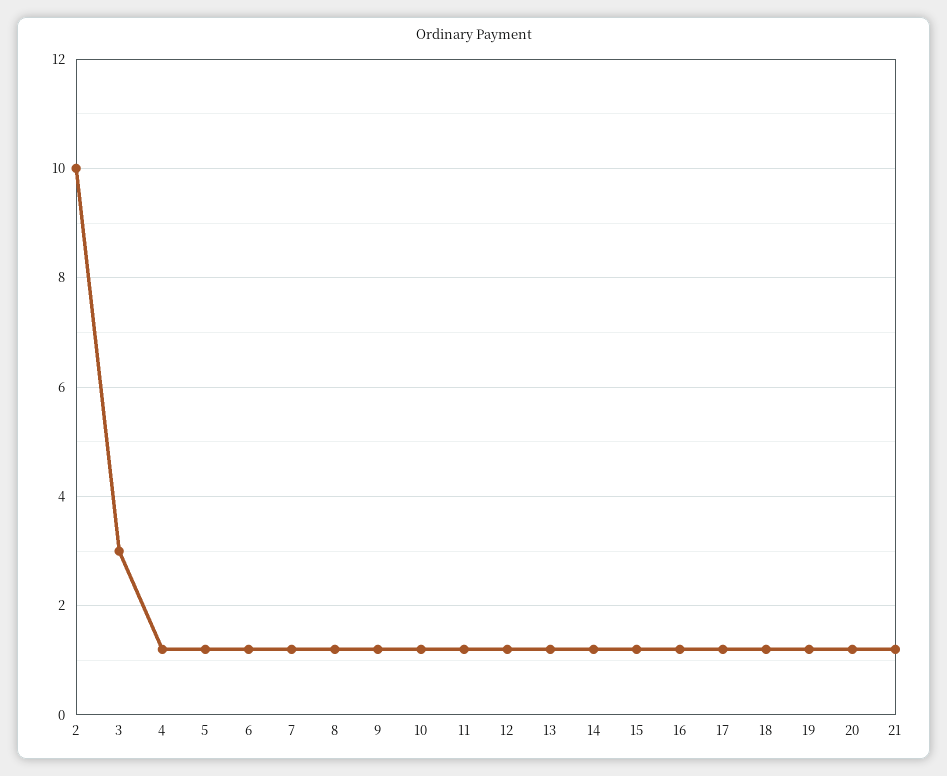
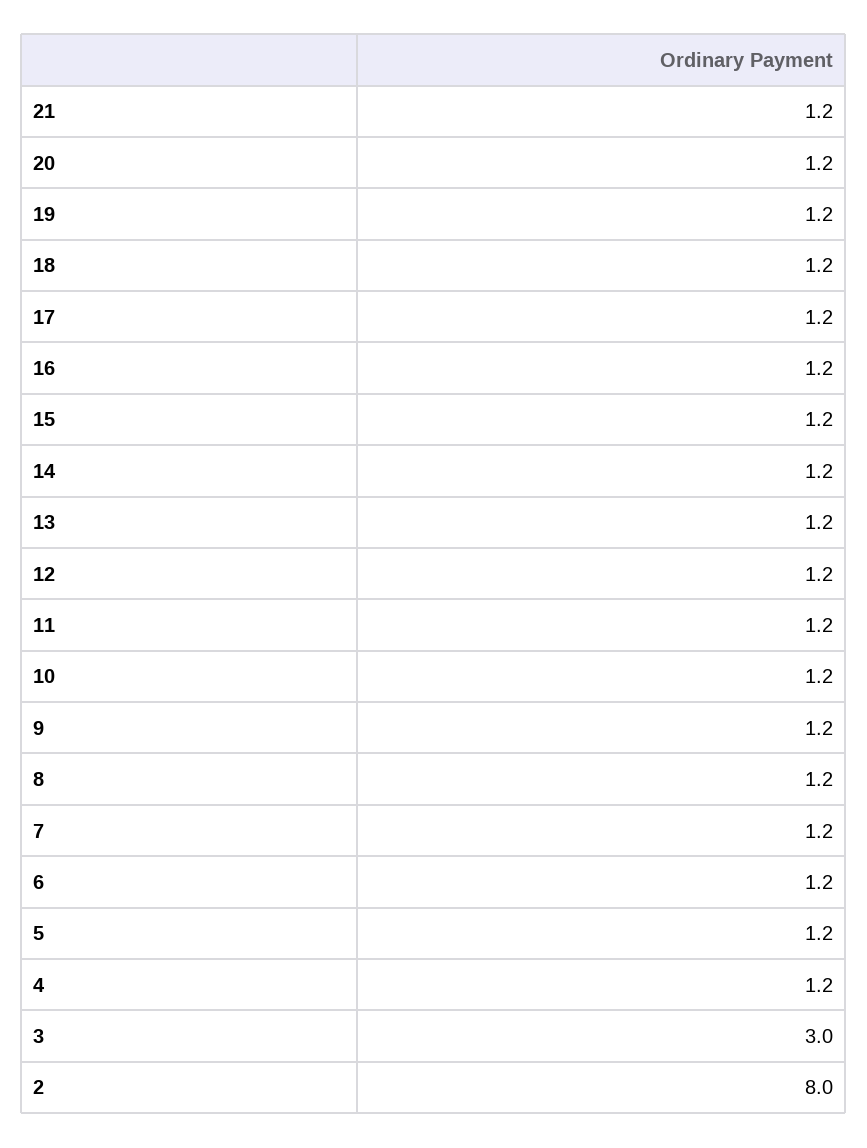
  {
-   "2": 10,
+   "2": 8,
    "3": 3,
    "4": 1.2,
    "5": 1.2,
    "6": 1.2,
    "7": 1.2,
    "8": 1.2,
    "9": 1.2,
    "10": 1.2,
    "11": 1.2,
    "12": 1.2,
    "13": 1.2,
    "14": 1.2,
    "15": 1.2,
    "16": 1.2,
    "17": 1.2,
    "18": 1.2,
    "19": 1.2,
    "20": 1.2,
    "21": 1.2
  }

